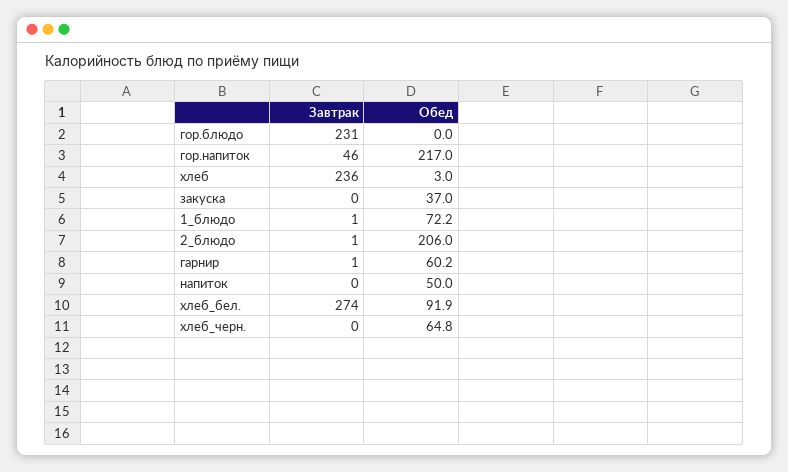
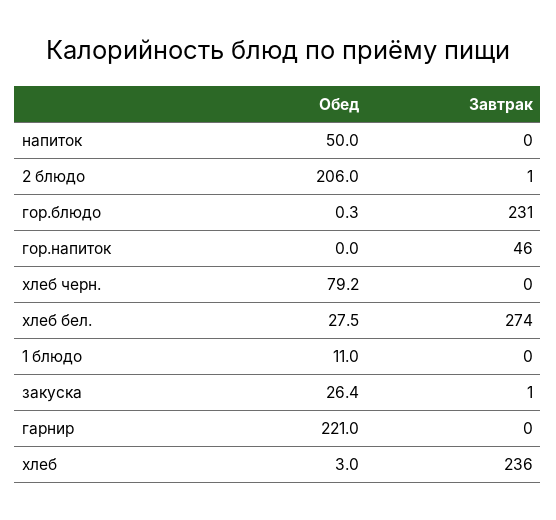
  {
    "Завтрак": {
      "гор.блюдо": 231,
      "гор.напиток": 46,
      "хлеб": 236,
-     "закуска": 0,
+     "закуска": 1,
-     "1_блюдо": 1,
+     "1_блюдо": 0,
      "2_блюдо": 1,
-     "гарнир": 1,
+     "гарнир": 0,
      "напиток": 0,
      "хлеб_бел.": 274,
      "хлеб_черн.": 0
    },
    "Обед": {
-     "гор.блюдо": 0,
+     "гор.блюдо": 0.3,
-     "гор.напиток": 217,
+     "гор.напиток": 0,
      "хлеб": 3,
-     "закуска": 37,
+     "закуска": 26.4,
-     "1_блюдо": 72.2,
+     "1_блюдо": 11,
      "2_блюдо": 206,
-     "гарнир": 60.2,
+     "гарнир": 221,
      "напиток": 50,
-     "хлеб_бел.": 91.9,
+     "хлеб_бел.": 27.5,
-     "хлеб_черн.": 64.8
+     "хлеб_черн.": 79.2
    }
  }

